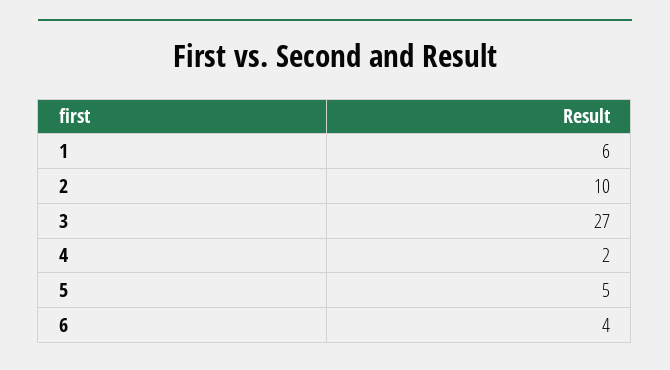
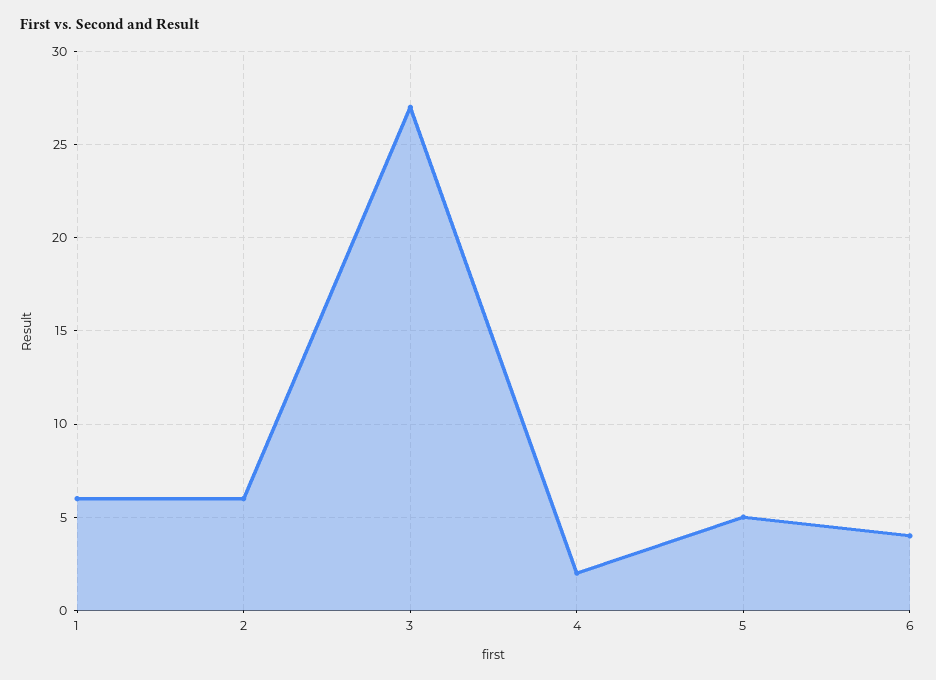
  {
    "1": 6,
-   "2": 10,
+   "2": 6,
    "3": 27,
    "4": 2,
    "5": 5,
    "6": 4
  }

